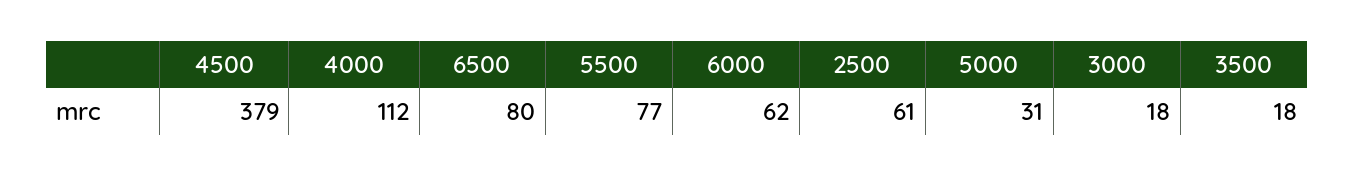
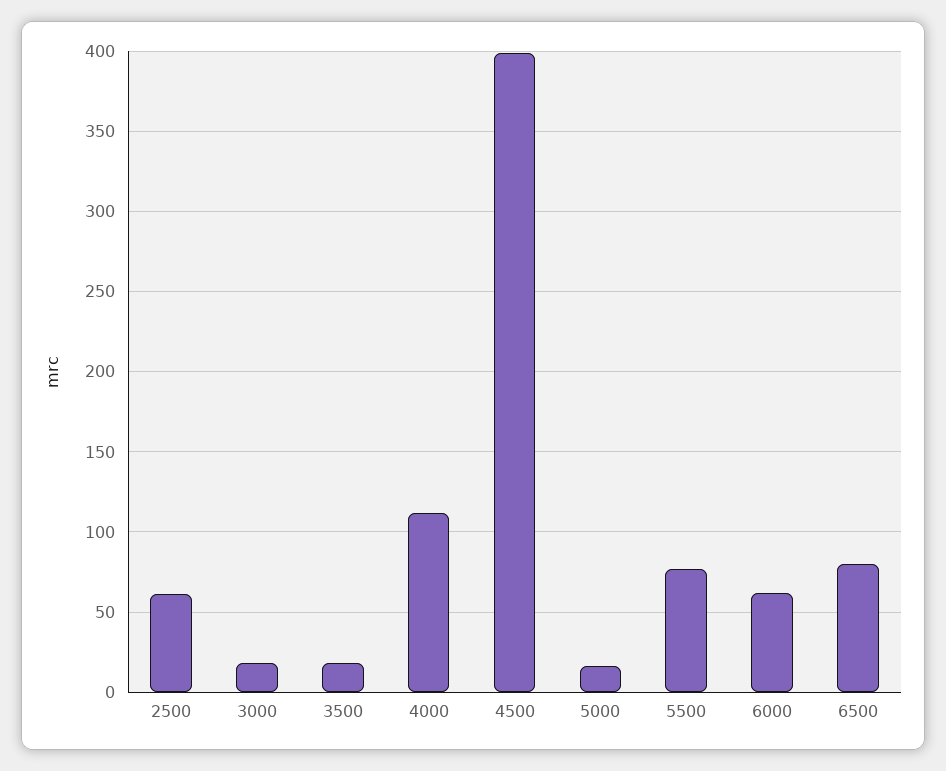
  {
-   "4500": 379,
+   "4500": 400,
    "4000": 112,
    "6500": 80,
    "5500": 77,
    "6000": 62,
    "2500": 61,
-   "5000": 31,
+   "5000": 15,
    "3000": 18,
    "3500": 18
  }

